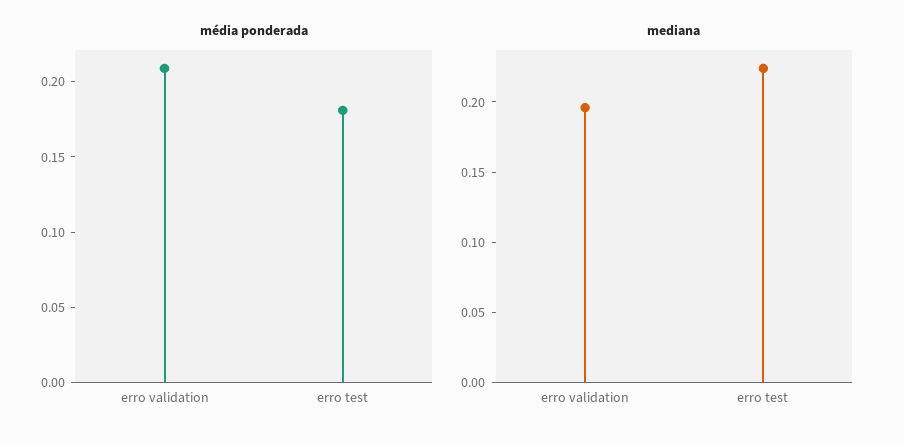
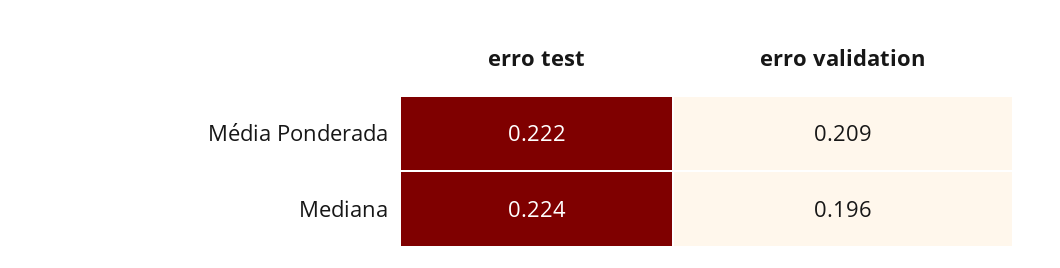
  {
    "média ponderada": {
      "erro validation": 0.209,
-     "erro test": 0.18
+     "erro test": 0.222
    },
    "mediana": {
      "erro validation": 0.196,
      "erro test": 0.224
    }
  }

